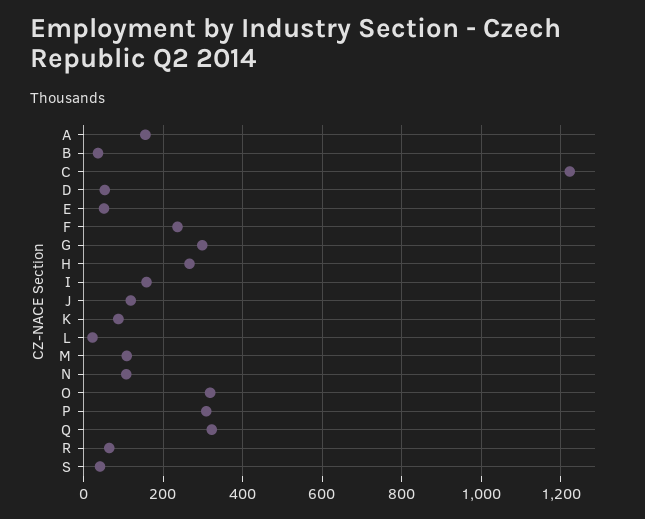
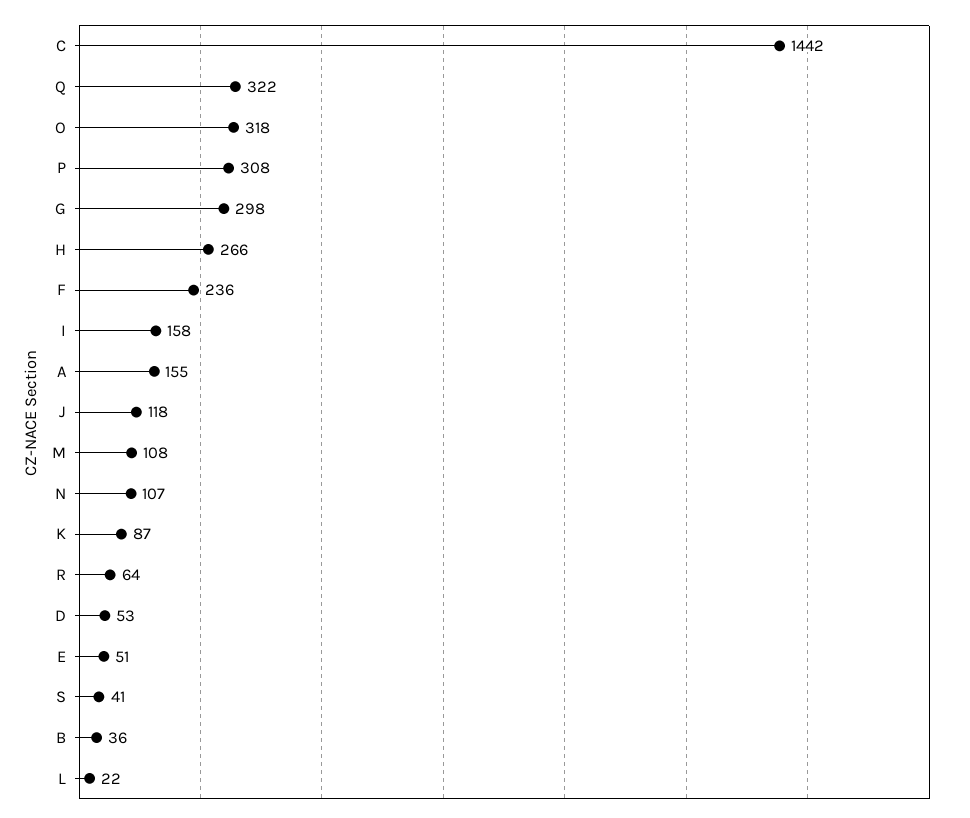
  {
    "A": 155,
    "B": 36,
-   "C": 1220,
+   "C": 1442,
    "D": 53,
    "E": 51,
    "F": 236,
    "G": 298,
    "H": 266,
    "I": 158,
    "J": 118,
    "K": 87,
    "L": 22,
    "M": 108,
    "N": 107,
    "O": 318,
    "P": 308,
    "Q": 322,
    "R": 64,
    "S": 41
  }

